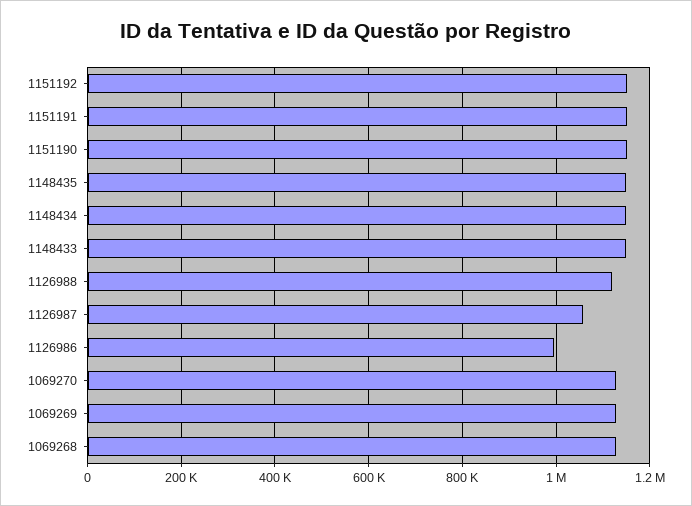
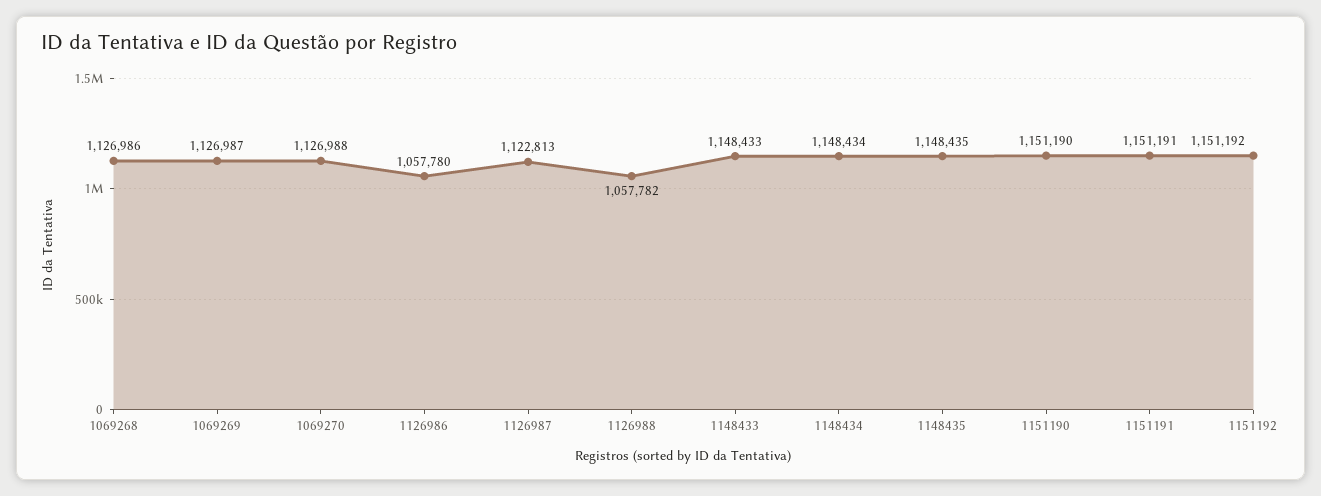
  {
    "1151192": 1151192,
    "1151191": 1151191,
    "1151190": 1151190,
    "1148435": 1148435,
    "1148434": 1148434,
    "1148433": 1148433,
-   "1126988": 1120000,
+   "1126988": 1057782,
-   "1126987": 1060000,
+   "1126987": 1122813,
-   "1126986": 1000000,
+   "1126986": 1057780,
    "1069270": 1126988,
    "1069269": 1126987,
    "1069268": 1126986
  }

